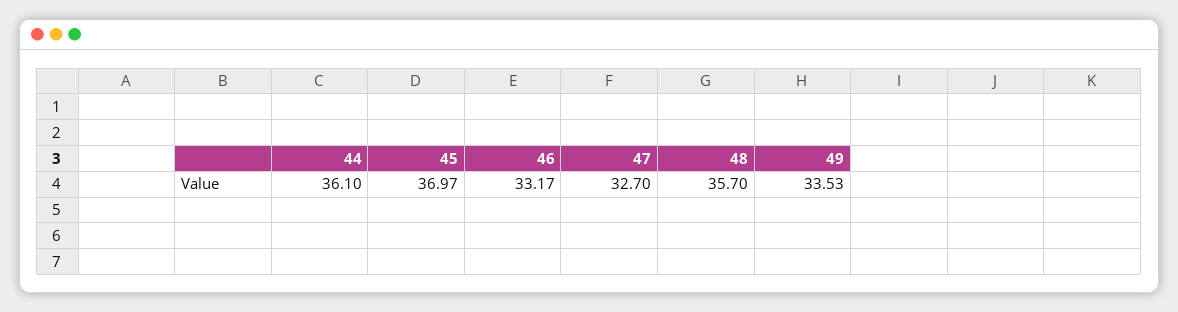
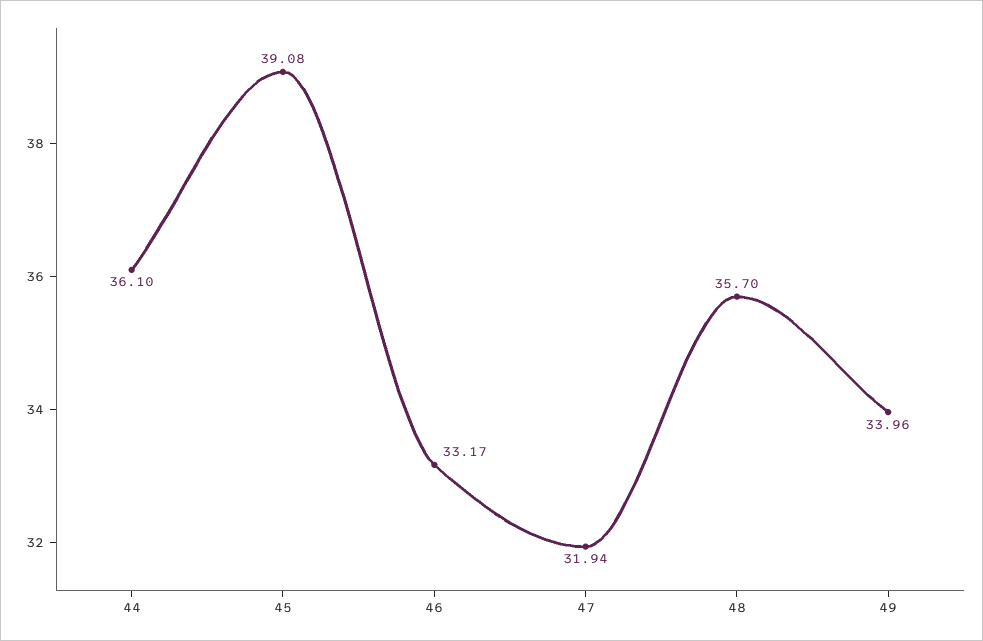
  {
    "44": 36.1,
-   "45": 36.97,
+   "45": 39.08,
    "46": 33.17,
-   "47": 32.7,
+   "47": 31.94,
    "48": 35.7,
-   "49": 33.53
+   "49": 33.96
  }

